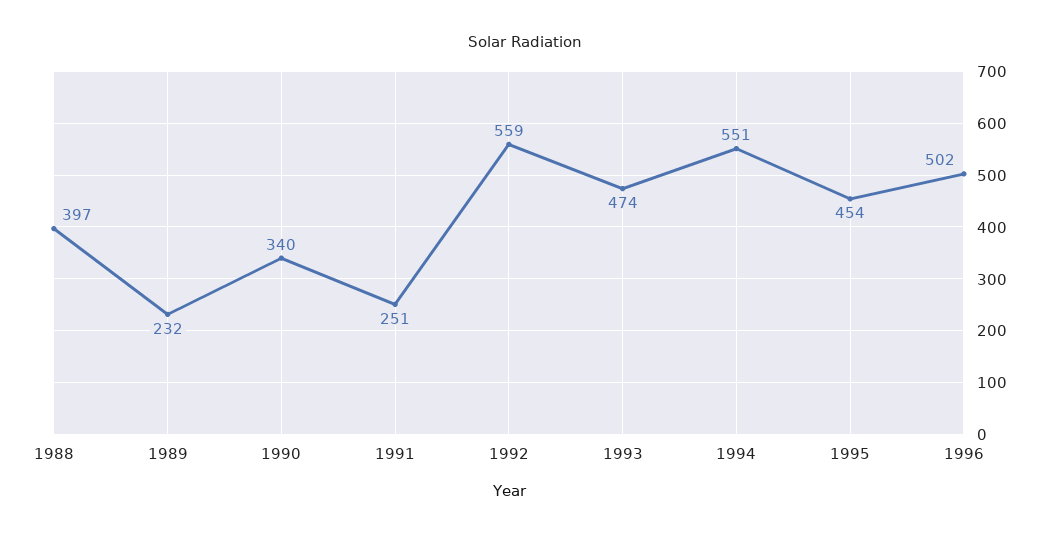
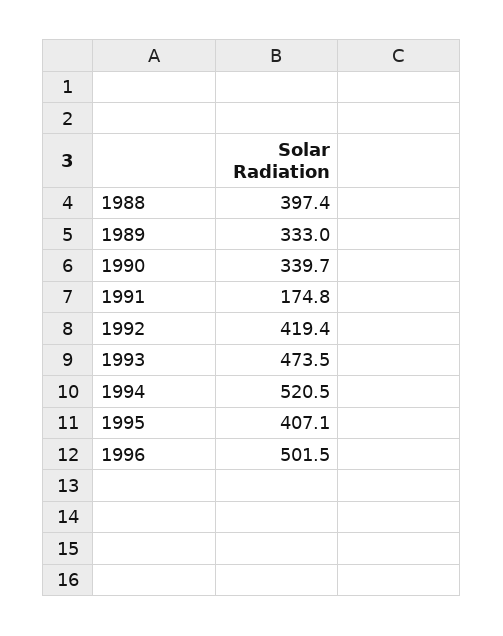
  {
    "1988": 397.4,
-   "1989": 232,
+   "1989": 333,
    "1990": 339.7,
-   "1991": 251,
+   "1991": 174.8,
-   "1992": 559,
+   "1992": 419.4,
    "1993": 473.5,
-   "1994": 551,
+   "1994": 520.5,
-   "1995": 454,
+   "1995": 407.1,
    "1996": 501.5
  }

